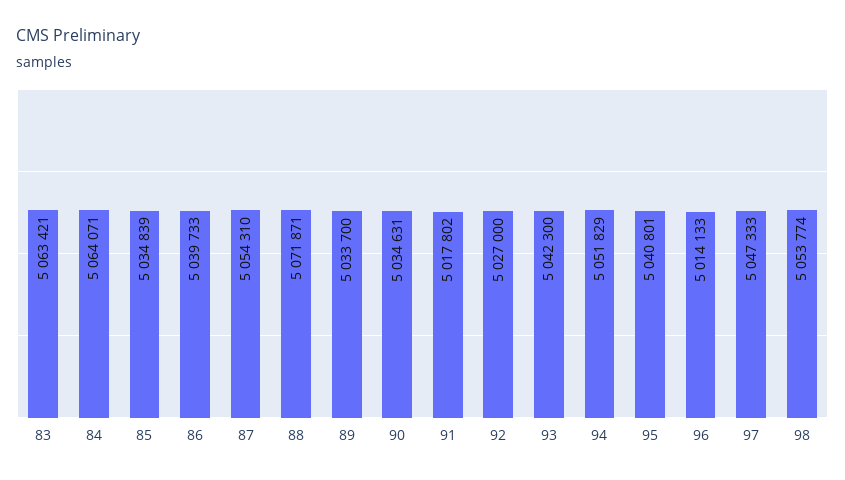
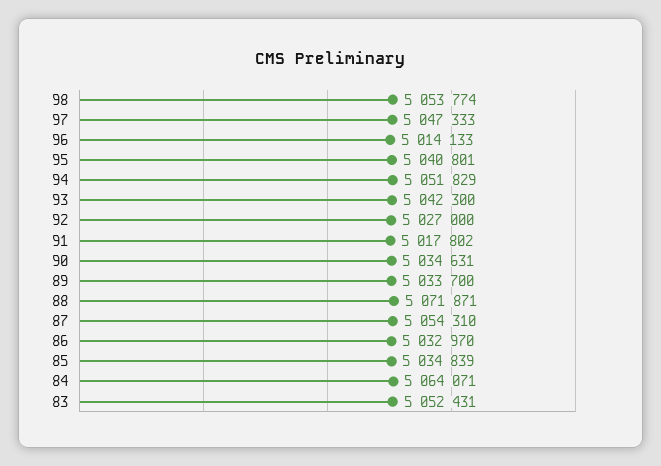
  {
-   "83": 5063421,
+   "83": 5052431,
    "84": 5064071,
    "85": 5034839,
-   "86": 5039733,
+   "86": 5032970,
    "87": 5054310,
    "88": 5071871,
    "89": 5033700,
    "90": 5034631,
    "91": 5017802,
    "92": 5027000,
    "93": 5042300,
    "94": 5051829,
    "95": 5040801,
    "96": 5014133,
    "97": 5047333,
    "98": 5053774
  }

